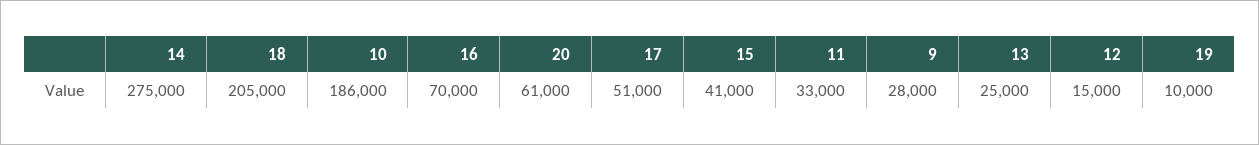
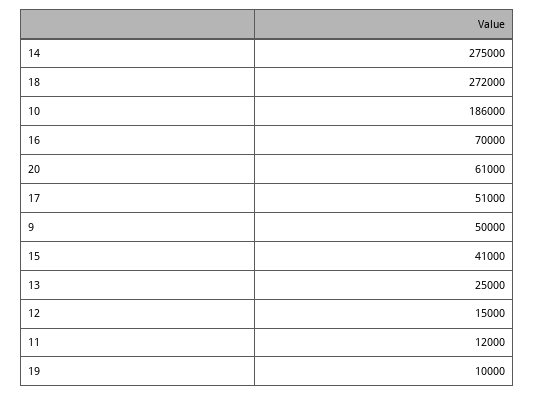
  {
    "14": 275000,
-   "18": 205000,
+   "18": 272000,
    "10": 186000,
    "16": 70000,
    "20": 61000,
    "17": 51000,
    "15": 41000,
-   "11": 33000,
+   "11": 12000,
-   "9": 28000,
+   "9": 50000,
    "13": 25000,
    "12": 15000,
    "19": 10000
  }

